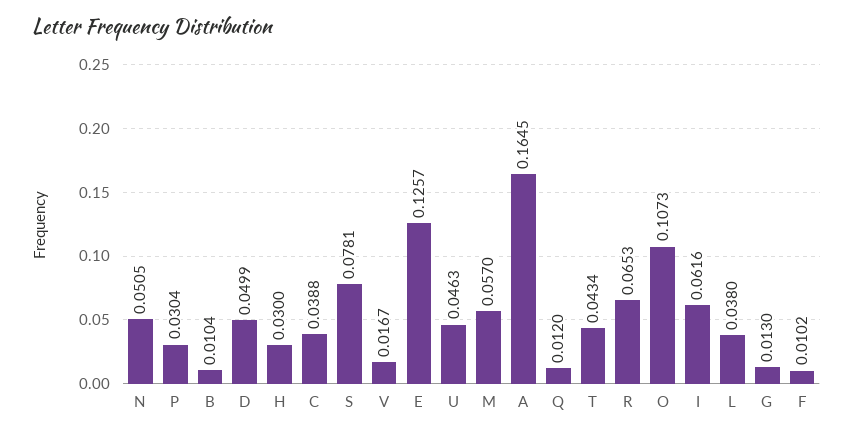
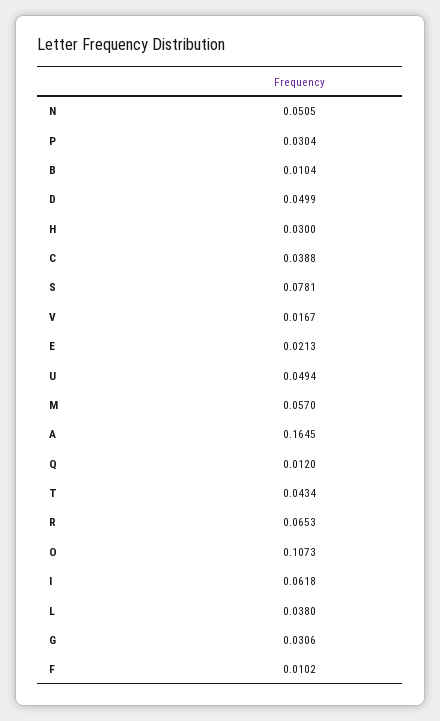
  {
    "N": 0.0505,
    "P": 0.0304,
    "B": 0.0104,
    "D": 0.0499,
    "H": 0.03,
    "C": 0.0388,
    "S": 0.0781,
    "V": 0.0167,
-   "E": 0.1257,
+   "E": 0.0213,
-   "U": 0.0463,
+   "U": 0.0494,
    "M": 0.057,
    "A": 0.1645,
    "Q": 0.012,
    "T": 0.0434,
    "R": 0.0653,
    "O": 0.1073,
-   "I": 0.0616,
+   "I": 0.0618,
    "L": 0.038,
-   "G": 0.013,
+   "G": 0.0306,
    "F": 0.0102
  }

